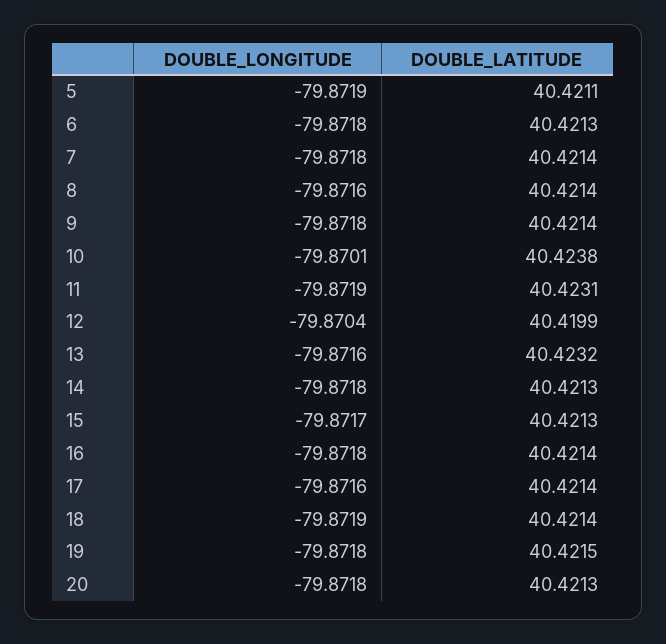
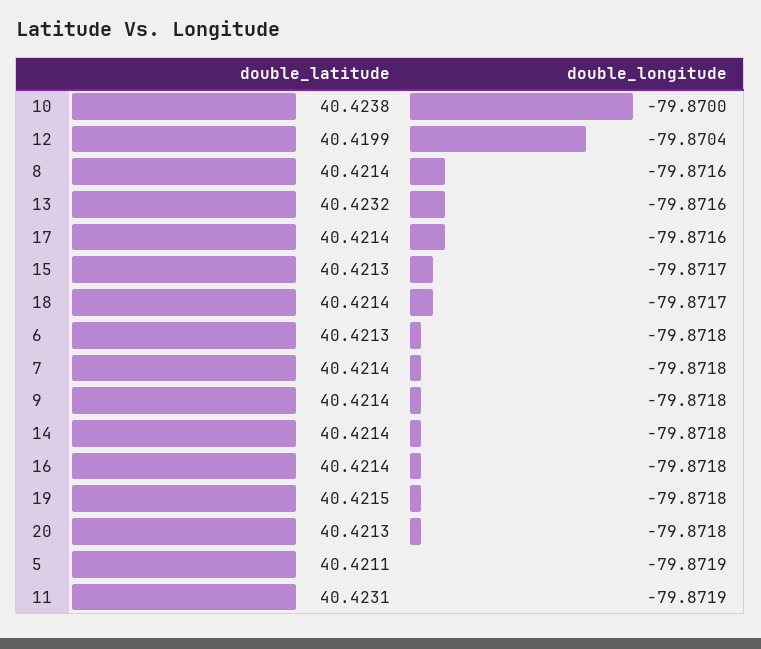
  {
    "DOUBLE_LONGITUDE": {
      "5": -79.8719,
      "6": -79.8718,
      "7": -79.8718,
      "8": -79.8716,
      "9": -79.8718,
-     "10": -79.8701,
+     "10": -79.87,
      "11": -79.8719,
      "12": -79.8704,
      "13": -79.8716,
      "14": -79.8718,
      "15": -79.8717,
      "16": -79.8718,
      "17": -79.8716,
-     "18": -79.8719,
+     "18": -79.8717,
      "19": -79.8718,
      "20": -79.8718
    },
    "DOUBLE_LATITUDE": {
      "5": 40.4211,
      "6": 40.4213,
      "7": 40.4214,
      "8": 40.4214,
      "9": 40.4214,
      "10": 40.4238,
      "11": 40.4231,
      "12": 40.4199,
      "13": 40.4232,
-     "14": 40.4213,
+     "14": 40.4214,
      "15": 40.4213,
      "16": 40.4214,
      "17": 40.4214,
      "18": 40.4214,
      "19": 40.4215,
      "20": 40.4213
    }
  }

